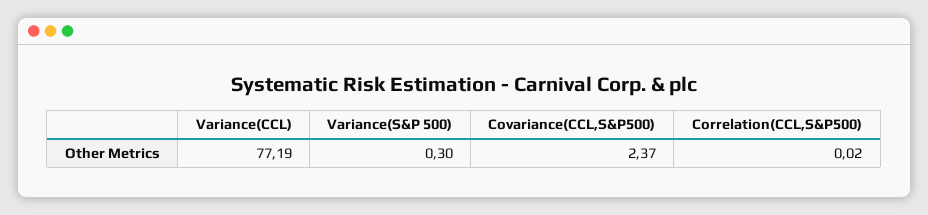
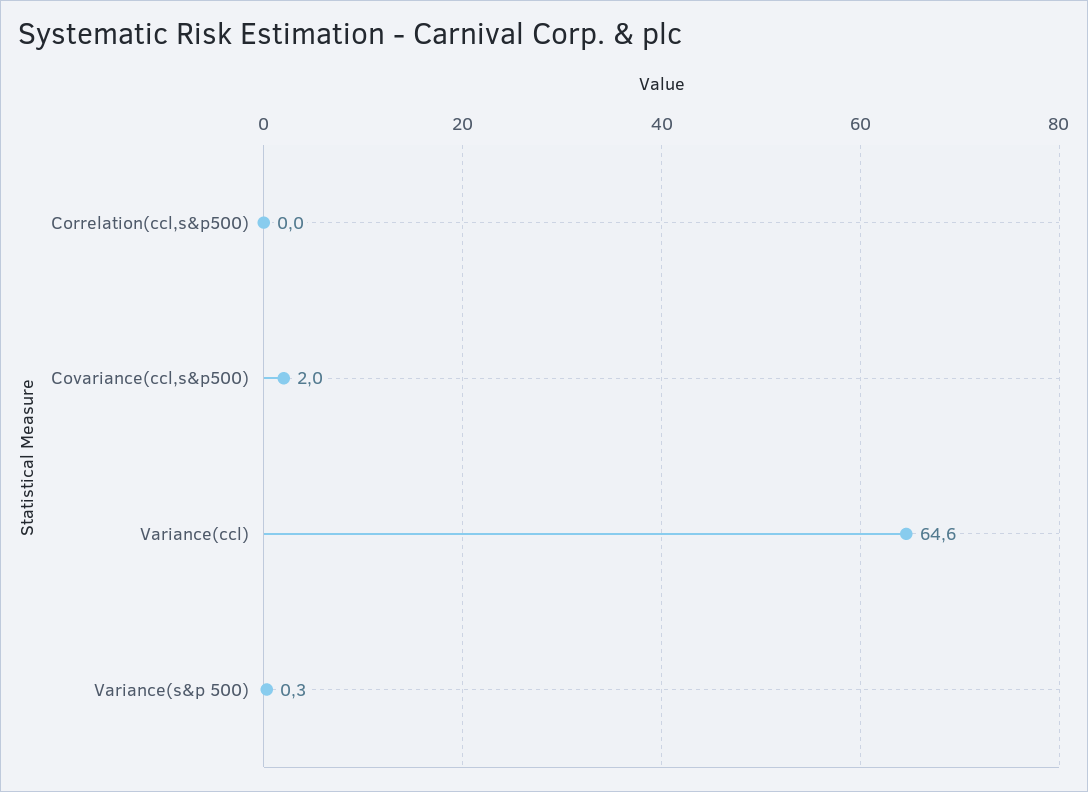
  {
-   "Variance(CCL)": 77.19,
+   "Variance(CCL)": 64.6,
    "Variance(S&P 500)": 0.3,
-   "Covariance(CCL,S&P500)": 2.37,
+   "Covariance(CCL,S&P500)": 2,
    "Correlation(CCL,S&P500)": 0.02
  }

